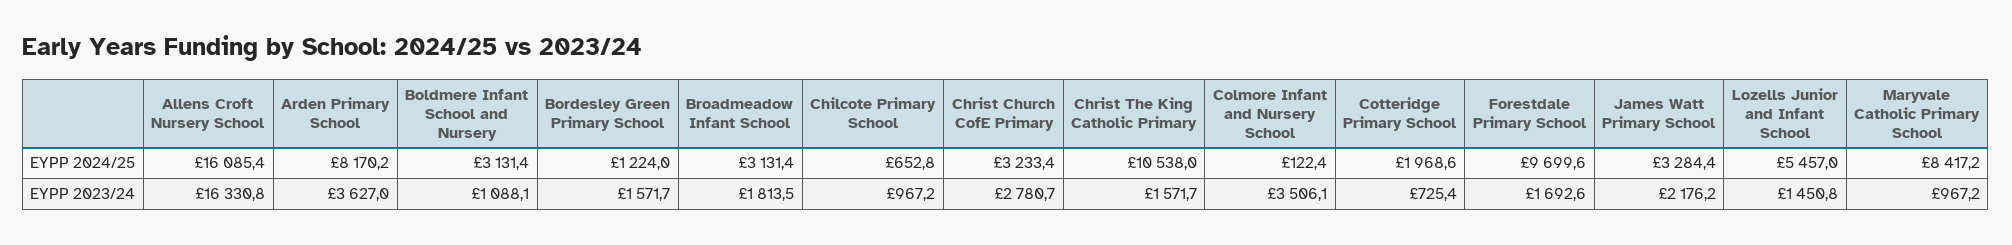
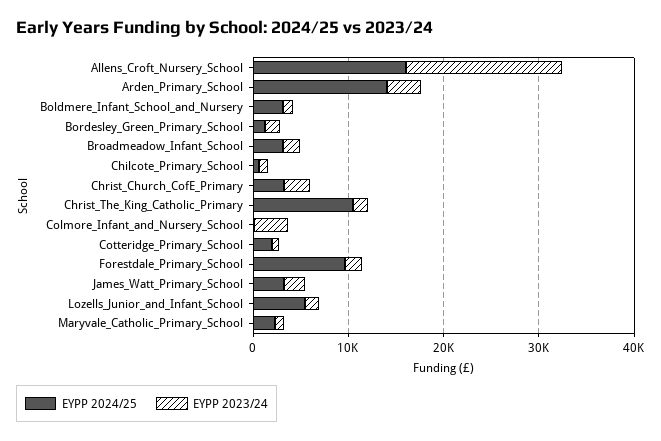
  {
    "EYPP 2024/25": {
      "Allens Croft Nursery School": 16085.4,
-     "Arden Primary School": 8170.2,
+     "Arden Primary School": 14000,
      "Boldmere Infant School and Nursery": 3131.4,
      "Bordesley Green Primary School": 1224,
      "Broadmeadow Infant School": 3131.4,
      "Chilcote Primary School": 652.8,
      "Christ Church CofE Primary": 3233.4,
      "Christ The King Catholic Primary": 10538,
      "Colmore Infant and Nursery School": 122.4,
      "Cotteridge Primary School": 1968.6,
      "Forestdale Primary School": 9699.6,
      "James Watt Primary School": 3284.4,
      "Lozells Junior and Infant School": 5457,
-     "Maryvale Catholic Primary School": 8417.2
+     "Maryvale Catholic Primary School": 2000
    },
    "EYPP 2023/24": {
      "Allens Croft Nursery School": 16330.8,
      "Arden Primary School": 3627,
      "Boldmere Infant School and Nursery": 1088.1,
      "Bordesley Green Primary School": 1571.7,
      "Broadmeadow Infant School": 1813.5,
      "Chilcote Primary School": 967.2,
      "Christ Church CofE Primary": 2780.7,
      "Christ The King Catholic Primary": 1571.7,
      "Colmore Infant and Nursery School": 3506.1,
      "Cotteridge Primary School": 725.4,
      "Forestdale Primary School": 1692.6,
      "James Watt Primary School": 2176.2,
      "Lozells Junior and Infant School": 1450.8,
      "Maryvale Catholic Primary School": 967.2
    }
  }

